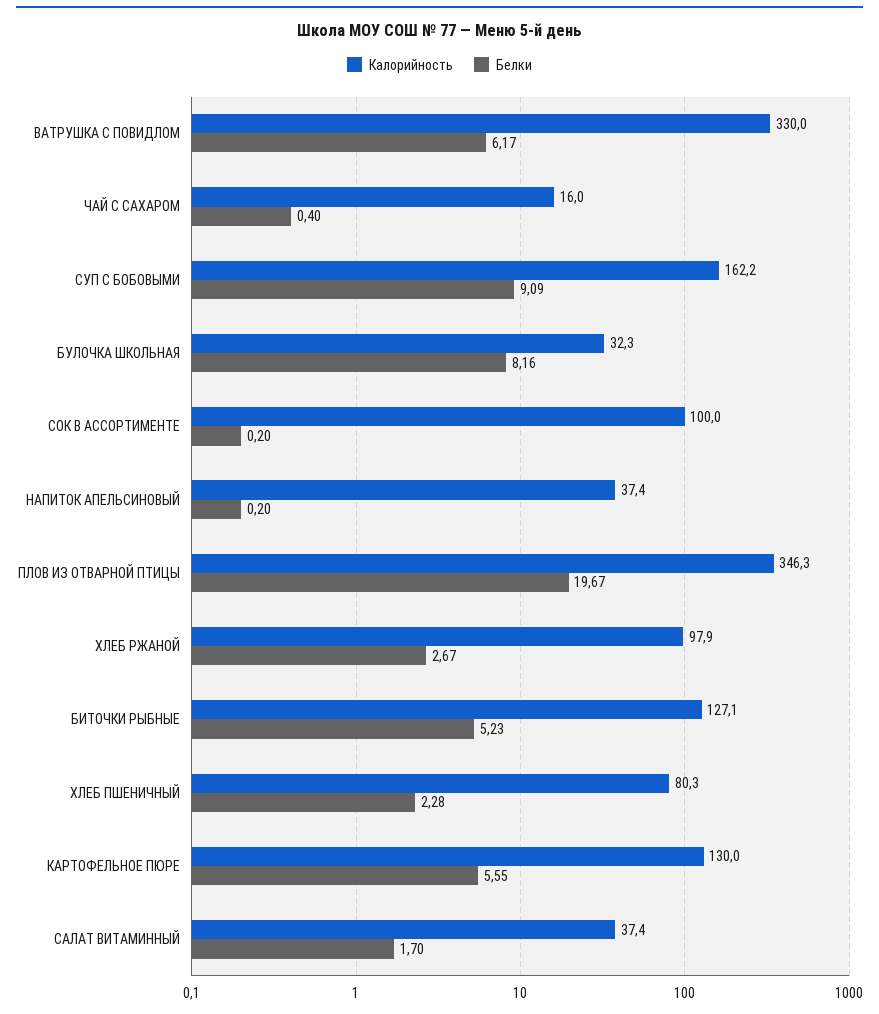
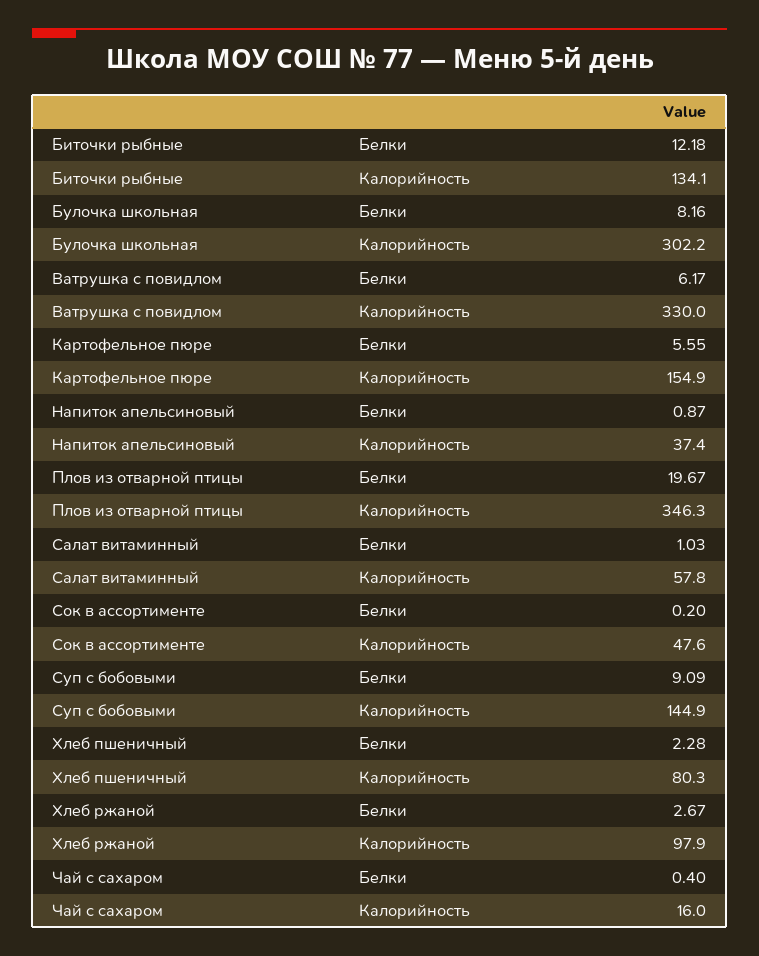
  {
    "Калорийность": {
      "ВАТРУШКА С ПОВИДЛОМ": 330,
      "ЧАЙ С САХАРОМ": 16,
-     "СУП С БОБОВЫМИ": 162.2,
+     "СУП С БОБОВЫМИ": 144.9,
-     "БУЛОЧКА ШКОЛЬНАЯ": 32.3,
+     "БУЛОЧКА ШКОЛЬНАЯ": 302.2,
-     "СОК В АССОРТИМЕНТЕ": 100,
+     "СОК В АССОРТИМЕНТЕ": 47.6,
      "НАПИТОК АПЕЛЬСИНОВЫЙ": 37.4,
      "ПЛОВ ИЗ ОТВАРНОЙ ПТИЦЫ": 346.3,
      "ХЛЕБ РЖАНОЙ": 97.9,
-     "БИТОЧКИ РЫБНЫЕ": 127.1,
+     "БИТОЧКИ РЫБНЫЕ": 134.1,
      "ХЛЕБ ПШЕНИЧНЫЙ": 80.3,
-     "КАРТОФЕЛЬНОЕ ПЮРЕ": 130,
+     "КАРТОФЕЛЬНОЕ ПЮРЕ": 154.9,
-     "САЛАТ ВИТАМИННЫЙ": 37.4
+     "САЛАТ ВИТАМИННЫЙ": 57.8
    },
    "Белки": {
      "ВАТРУШКА С ПОВИДЛОМ": 6.17,
      "ЧАЙ С САХАРОМ": 0.4,
      "СУП С БОБОВЫМИ": 9.09,
      "БУЛОЧКА ШКОЛЬНАЯ": 8.16,
      "СОК В АССОРТИМЕНТЕ": 0.2,
-     "НАПИТОК АПЕЛЬСИНОВЫЙ": 0.2,
+     "НАПИТОК АПЕЛЬСИНОВЫЙ": 0.87,
      "ПЛОВ ИЗ ОТВАРНОЙ ПТИЦЫ": 19.67,
      "ХЛЕБ РЖАНОЙ": 2.67,
-     "БИТОЧКИ РЫБНЫЕ": 5.23,
+     "БИТОЧКИ РЫБНЫЕ": 12.18,
      "ХЛЕБ ПШЕНИЧНЫЙ": 2.28,
      "КАРТОФЕЛЬНОЕ ПЮРЕ": 5.55,
-     "САЛАТ ВИТАМИННЫЙ": 1.7
+     "САЛАТ ВИТАМИННЫЙ": 1.03
    }
  }

